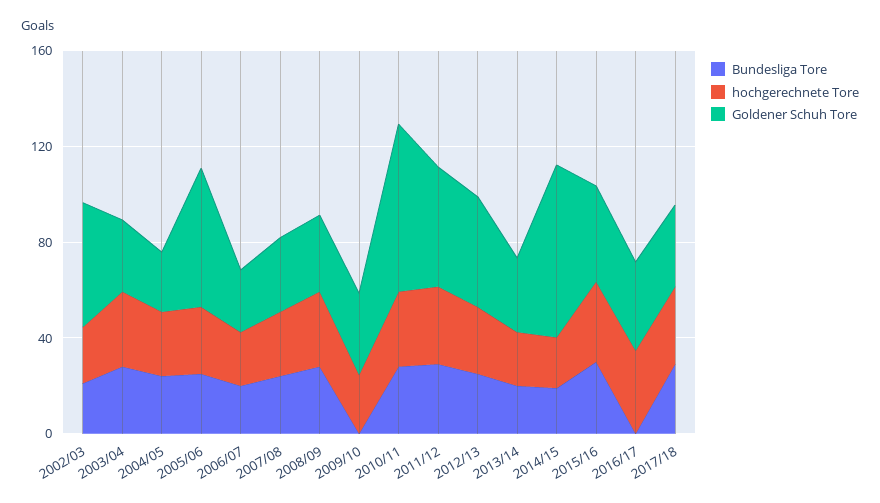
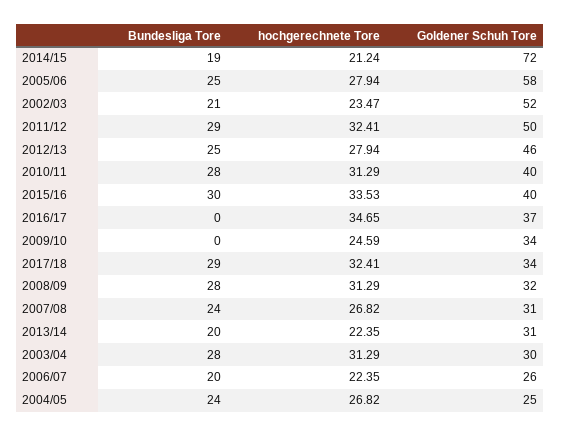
  {
    "Bundesliga Tore": {
      "2002/03": 21,
      "2003/04": 28,
      "2004/05": 24,
      "2005/06": 25,
      "2006/07": 20,
      "2007/08": 24,
      "2008/09": 28,
      "2009/10": 0,
      "2010/11": 28,
      "2011/12": 29,
      "2012/13": 25,
      "2013/14": 20,
      "2014/15": 19,
      "2015/16": 30,
      "2016/17": 0,
      "2017/18": 29
    },
    "hochgerechnete Tore": {
      "2002/03": 23.47,
      "2003/04": 31.29,
      "2004/05": 26.82,
      "2005/06": 27.94,
      "2006/07": 22.35,
      "2007/08": 26.82,
      "2008/09": 31.29,
      "2009/10": 24.59,
      "2010/11": 31.29,
      "2011/12": 32.41,
      "2012/13": 27.94,
      "2013/14": 22.35,
      "2014/15": 21.24,
      "2015/16": 33.53,
      "2016/17": 34.65,
      "2017/18": 32.41
    },
    "Goldener Schuh Tore": {
      "2002/03": 52,
      "2003/04": 30,
      "2004/05": 25,
      "2005/06": 58,
      "2006/07": 26,
      "2007/08": 31,
      "2008/09": 32,
      "2009/10": 34,
-     "2010/11": 70,
+     "2010/11": 40,
      "2011/12": 50,
      "2012/13": 46,
      "2013/14": 31,
      "2014/15": 72,
      "2015/16": 40,
      "2016/17": 37,
      "2017/18": 34
    }
  }

